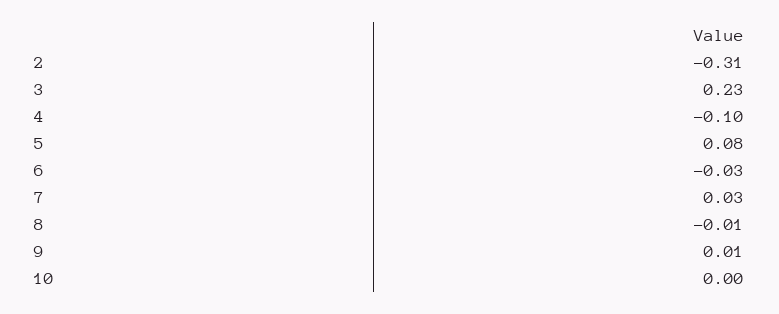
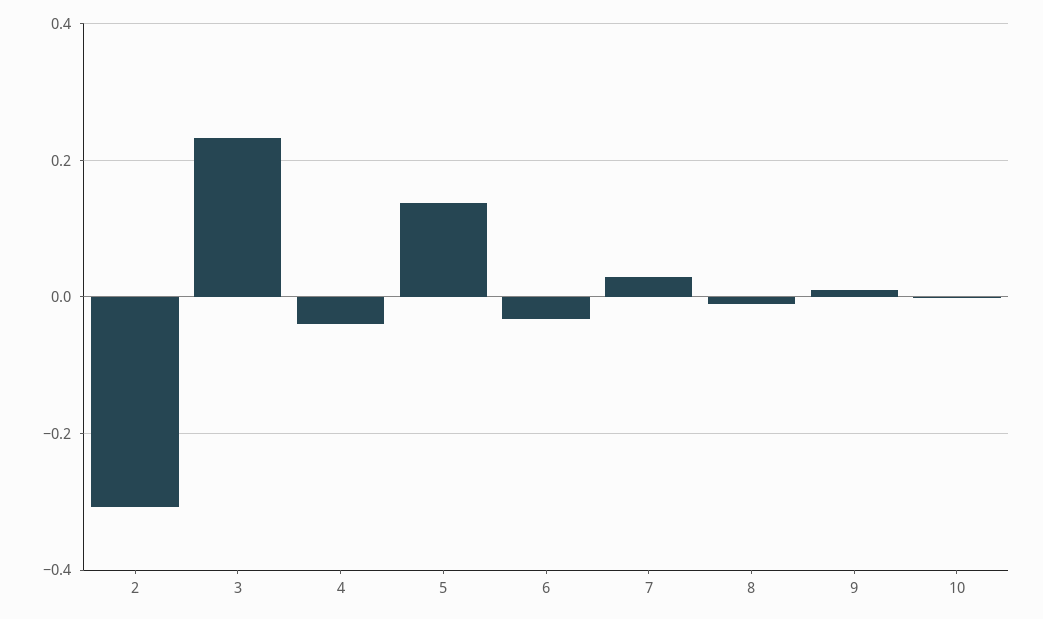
  {
    "2": -0.31,
    "3": 0.23,
-   "4": -0.1,
+   "4": -0.04,
-   "5": 0.08,
+   "5": 0.14,
    "6": -0.03,
    "7": 0.03,
    "8": -0.01,
    "9": 0.01,
    "10": 0
  }

